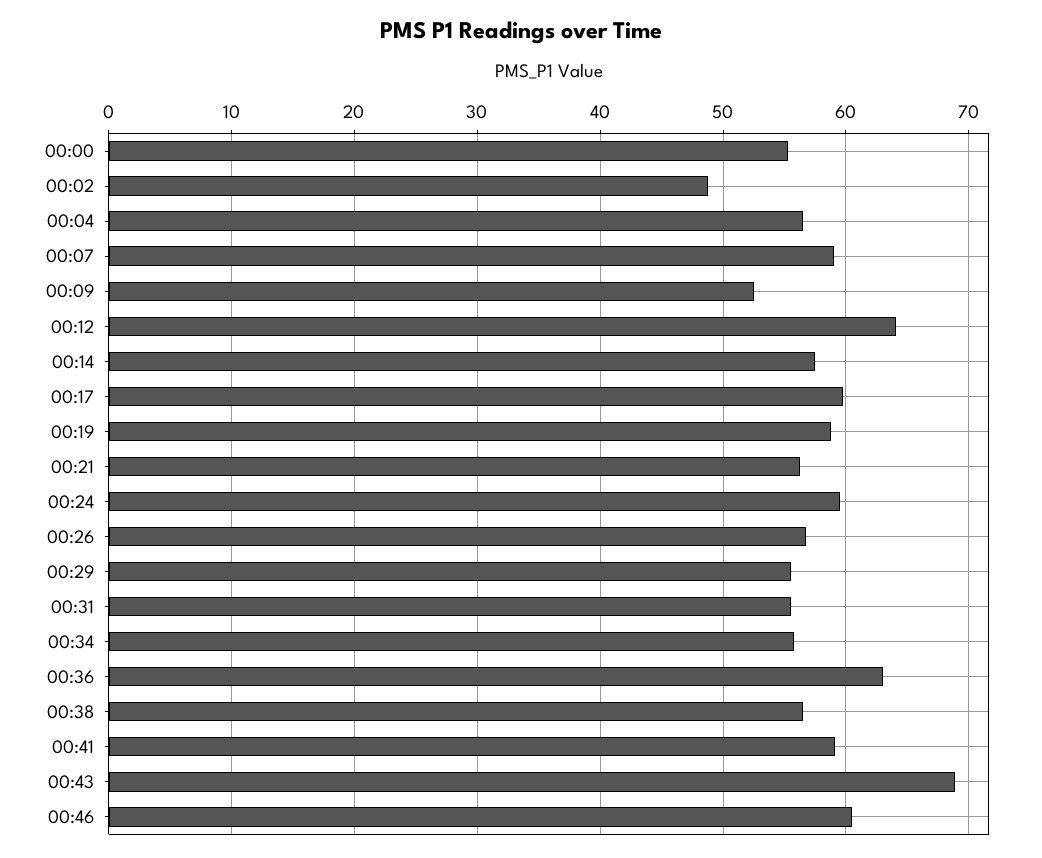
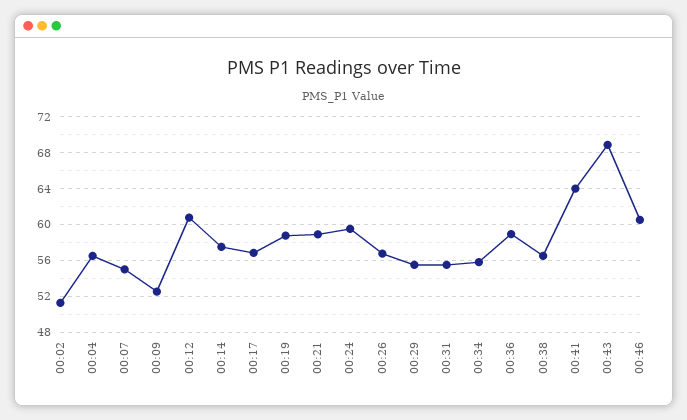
  {
-   "00:00": 55,
-   "00:02": 49,
+   "00:02": 51,
    "00:04": 57,
-   "00:07": 59,
+   "00:07": 55,
    "00:09": 53,
-   "00:12": 64,
+   "00:12": 61,
    "00:14": 58,
-   "00:17": 60,
+   "00:17": 57,
    "00:19": 59,
-   "00:21": 56,
+   "00:21": 59,
    "00:24": 60,
    "00:26": 57,
    "00:29": 56,
    "00:31": 56,
    "00:34": 56,
-   "00:36": 63,
+   "00:36": 59,
    "00:38": 57,
-   "00:41": 59,
+   "00:41": 64,
    "00:43": 69,
    "00:46": 61
  }

